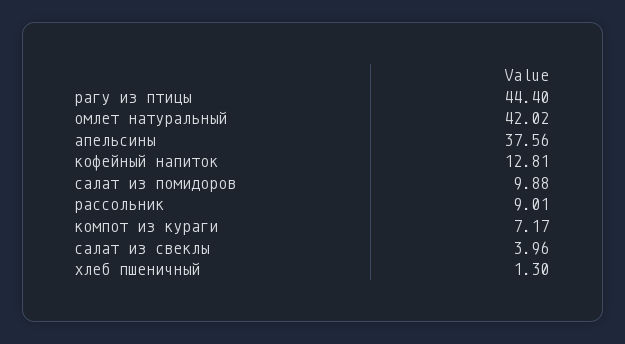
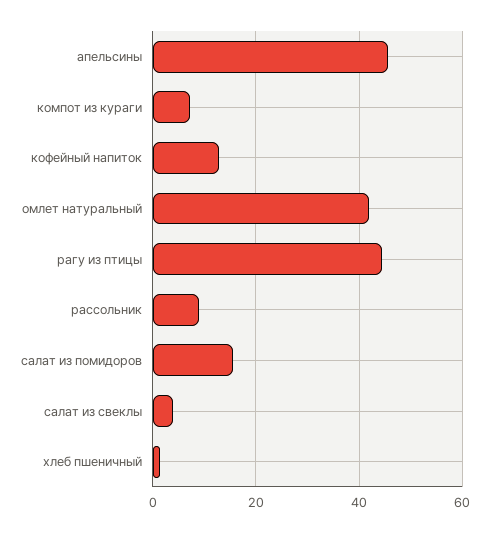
  {
    "рагу из птицы": 44.4,
    "омлет натуральный": 42.02,
-   "апельсины": 37.56,
+   "апельсины": 46,
    "кофейный напиток": 12.81,
-   "салат из помидоров": 9.88,
+   "салат из помидоров": 16,
    "рассольник": 9.01,
    "компот из кураги": 7.17,
    "салат из свеклы": 3.96,
    "хлеб пшеничный": 1.3
  }

